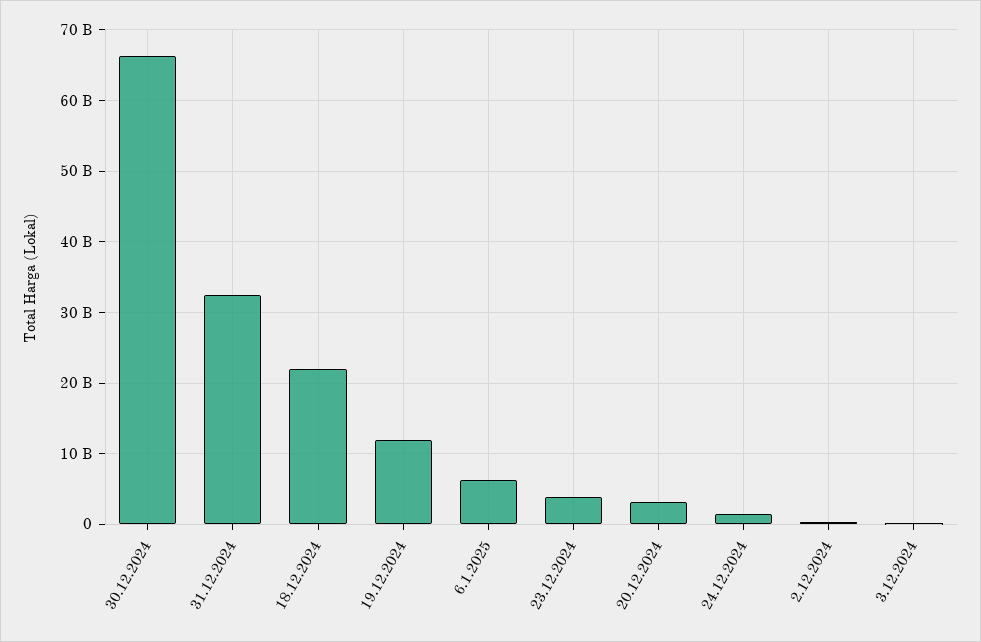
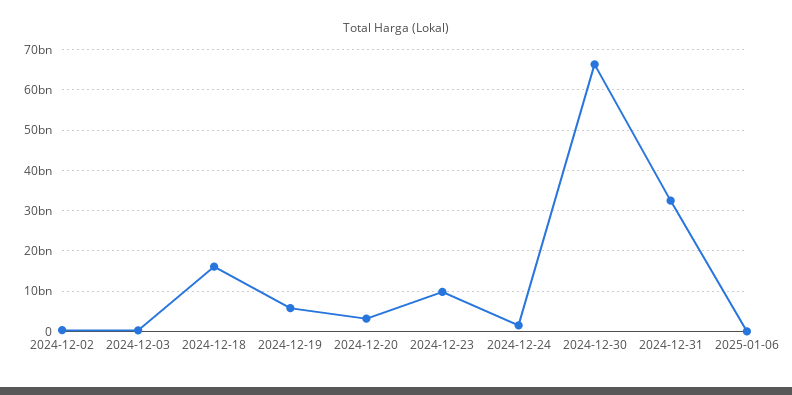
  {
    "30.12.2024": 66000000000,
    "31.12.2024": 33000000000,
-   "18.12.2024": 22000000000,
+   "18.12.2024": 16000000000,
-   "19.12.2024": 12000000000,
+   "19.12.2024": 6000000000,
-   "6.1.2025": 6000000000,
+   "6.1.2025": 0,
-   "23.12.2024": 4000000000,
+   "23.12.2024": 10000000000,
    "20.12.2024": 3000000000,
    "24.12.2024": 1000000000,
    "2.12.2024": 0,
    "3.12.2024": 0
  }

